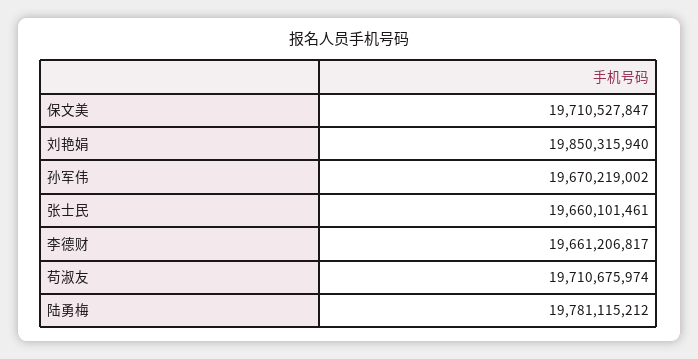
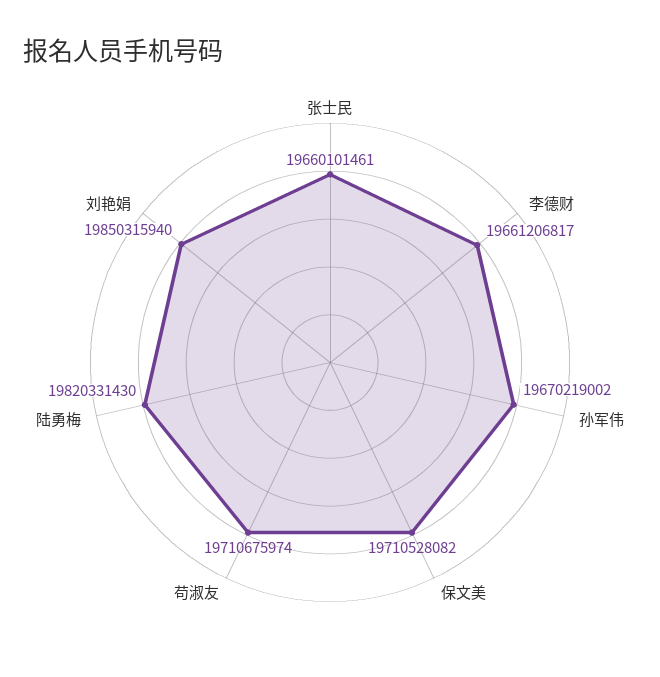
  {
-   "保文美": 19710527847,
+   "保文美": 19710528082,
    "刘艳娟": 19850315940,
    "孙军伟": 19670219002,
    "张士民": 19660101461,
    "李德财": 19661206817,
    "苟淑友": 19710675974,
-   "陆勇梅": 19781115212
+   "陆勇梅": 19820331430
  }

